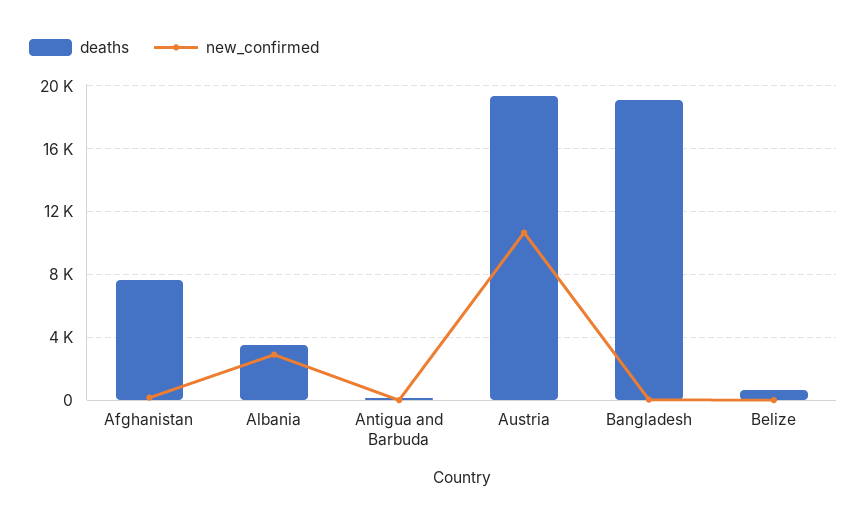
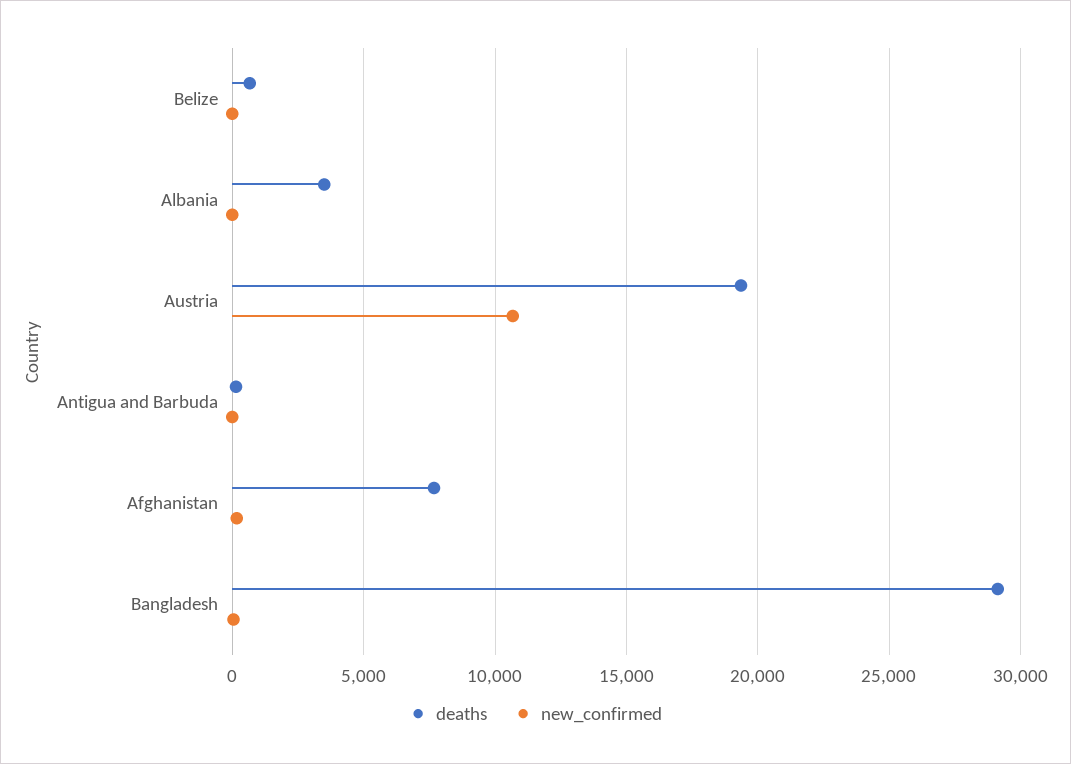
  {
    "deaths": {
      "Afghanistan": 7500,
      "Albania": 3500,
      "Antigua and Barbuda": 0,
      "Austria": 19500,
-     "Bangladesh": 19000,
+     "Bangladesh": 29000,
      "Belize": 500
    },
    "new_confirmed": {
      "Afghanistan": 0,
-     "Albania": 3000,
+     "Albania": 0,
      "Antigua and Barbuda": 0,
      "Austria": 10500,
      "Bangladesh": 0,
      "Belize": 0
    }
  }

